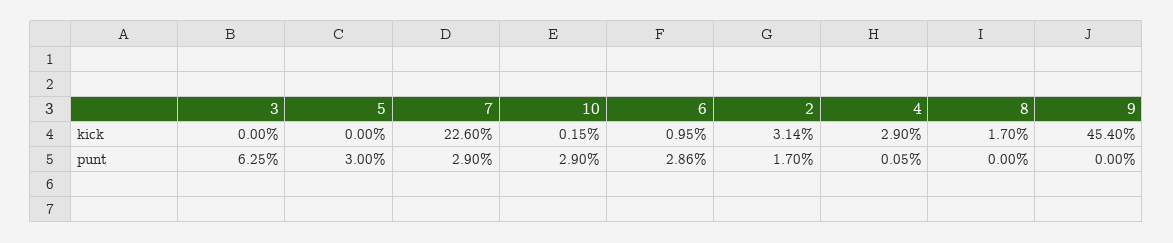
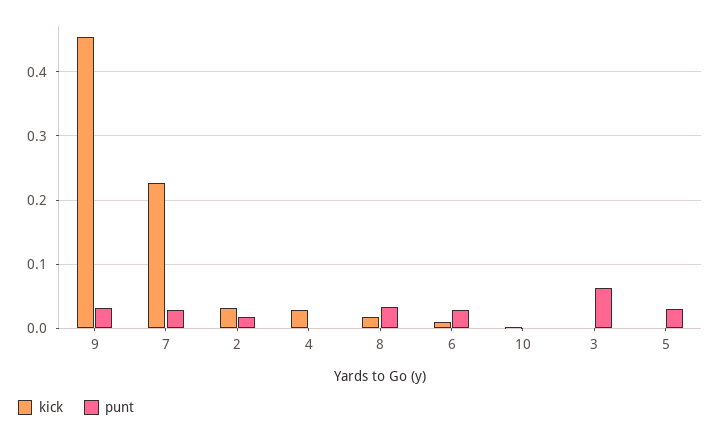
  {
    "kick": {
      "3": 0,
      "5": 0,
      "7": 0.226,
      "10": 0.0015,
      "6": 0.0095,
      "2": 0.0314,
      "4": 0.029,
      "8": 0.017,
      "9": 0.454
    },
    "punt": {
      "3": 0.0625,
      "5": 0.03,
      "7": 0.029,
-     "10": 0.029,
+     "10": 0,
      "6": 0.0286,
      "2": 0.017,
      "4": 0.0005,
-     "8": 0,
+     "8": 0.03,
-     "9": 0
+     "9": 0.03
    }
  }

